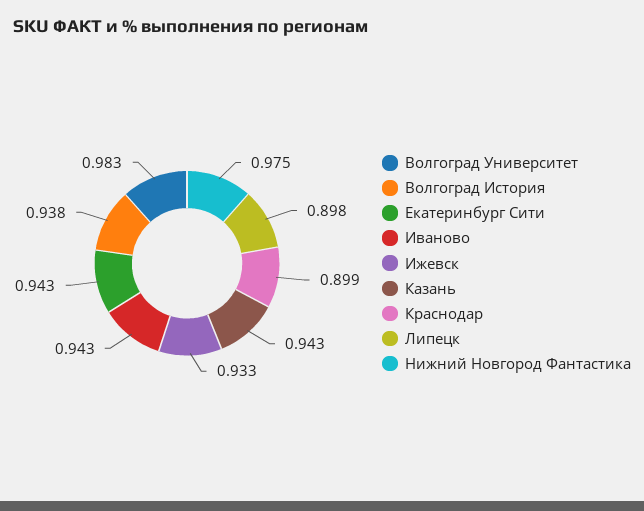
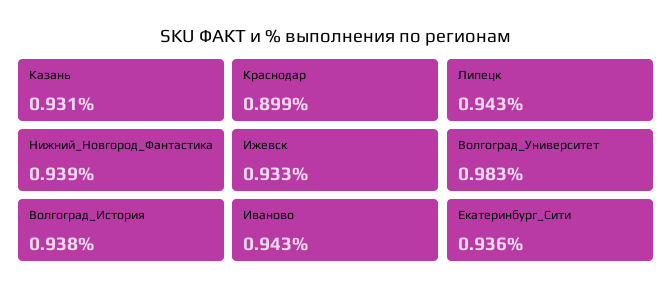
  {
    "Волгоград Университет": 0.983,
    "Волгоград История": 0.938,
-   "Екатеринбург Сити": 0.943,
+   "Екатеринбург Сити": 0.936,
    "Иваново": 0.943,
    "Ижевск": 0.933,
-   "Казань": 0.943,
+   "Казань": 0.931,
    "Краснодар": 0.899,
-   "Липецк": 0.898,
+   "Липецк": 0.943,
-   "Нижний Новгород Фантастика": 0.975
+   "Нижний Новгород Фантастика": 0.939
  }

